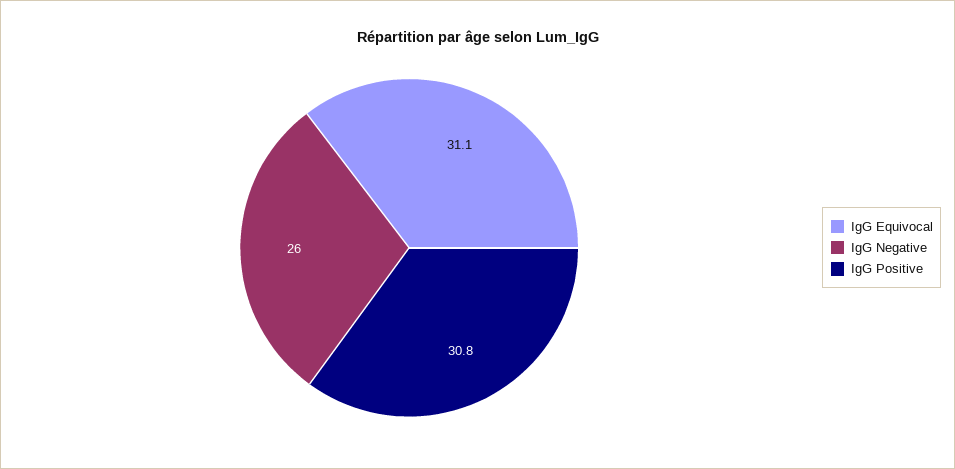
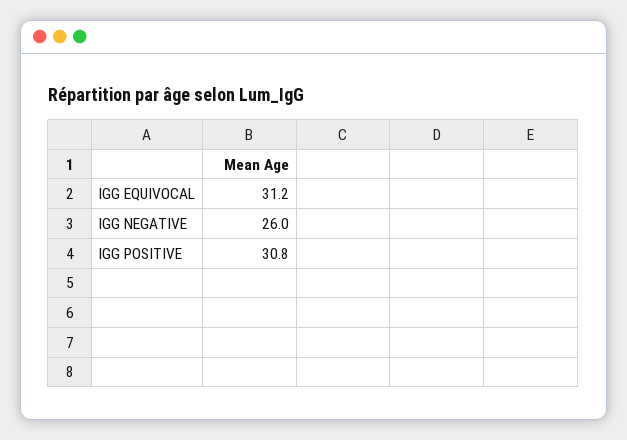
  {
-   "IgG Equivocal": 31.1,
+   "IgG Equivocal": 31.2,
    "IgG Negative": 26,
    "IgG Positive": 30.8
  }

